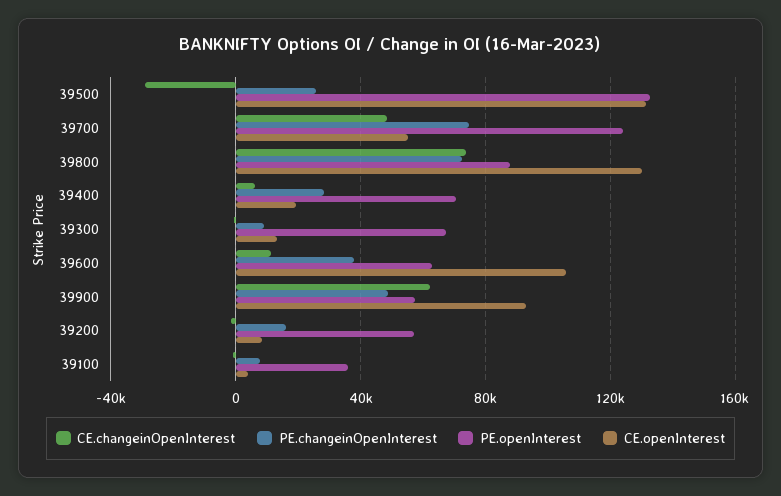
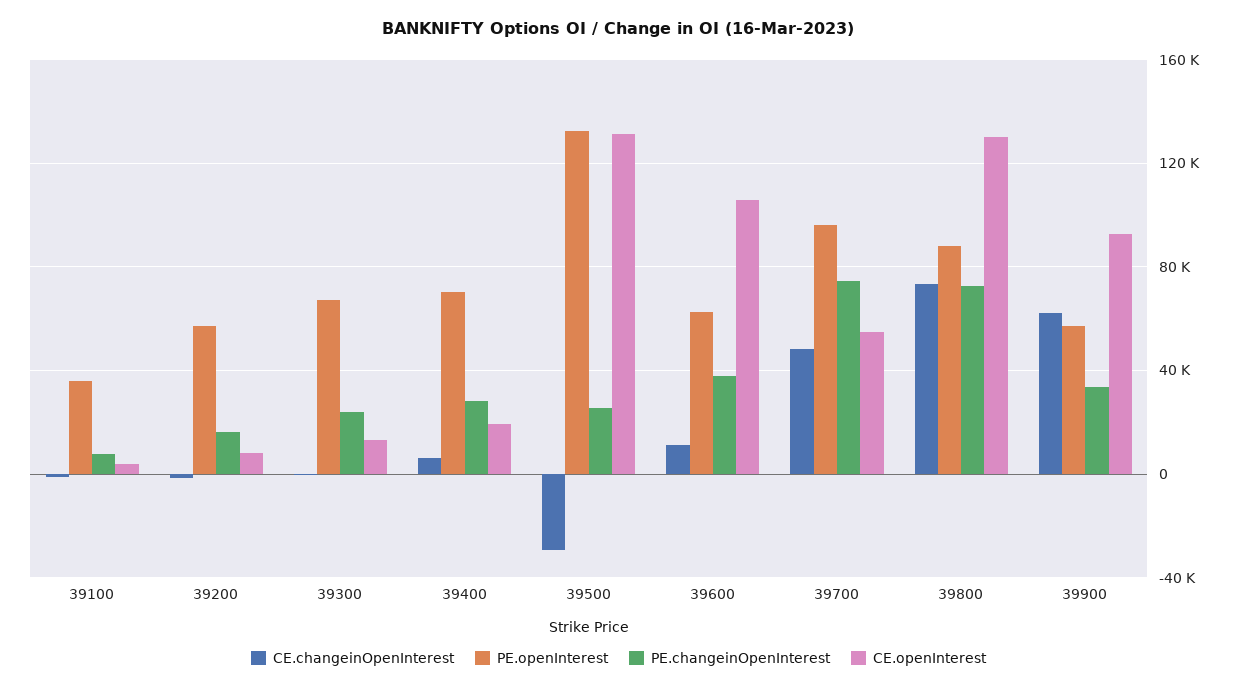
  {
    "CE.changeinOpenInterest": {
      "39500": -30000,
      "39700": 50000,
      "39800": 75000,
      "39400": 5000,
      "39300": 0,
      "39600": 10000,
      "39900": 60000,
      "39200": 0,
      "39100": 0
    },
    "PE.changeinOpenInterest": {
      "39500": 25000,
      "39700": 75000,
      "39800": 75000,
      "39400": 30000,
-     "39300": 10000,
+     "39300": 25000,
      "39600": 40000,
-     "39900": 50000,
+     "39900": 35000,
      "39200": 15000,
      "39100": 10000
    },
    "PE.openInterest": {
      "39500": 135000,
-     "39700": 125000,
+     "39700": 95000,
      "39800": 90000,
      "39400": 70000,
      "39300": 65000,
      "39600": 65000,
      "39900": 55000,
      "39200": 55000,
      "39100": 35000
    },
    "CE.openInterest": {
      "39500": 130000,
      "39700": 55000,
      "39800": 130000,
      "39400": 20000,
      "39300": 15000,
      "39600": 105000,
      "39900": 95000,
      "39200": 10000,
      "39100": 5000
    }
  }

